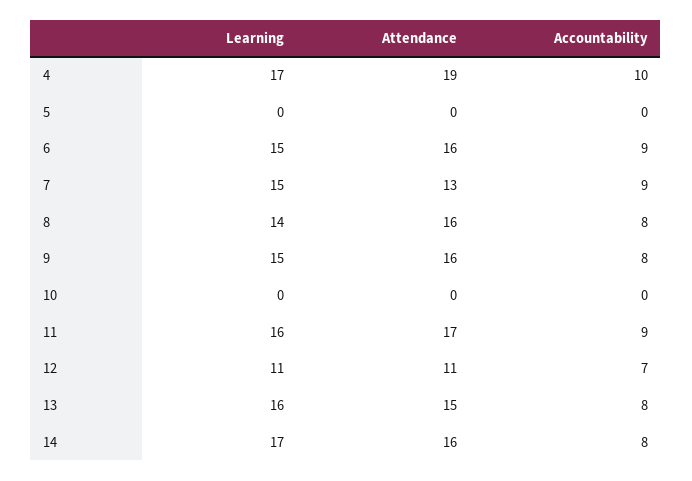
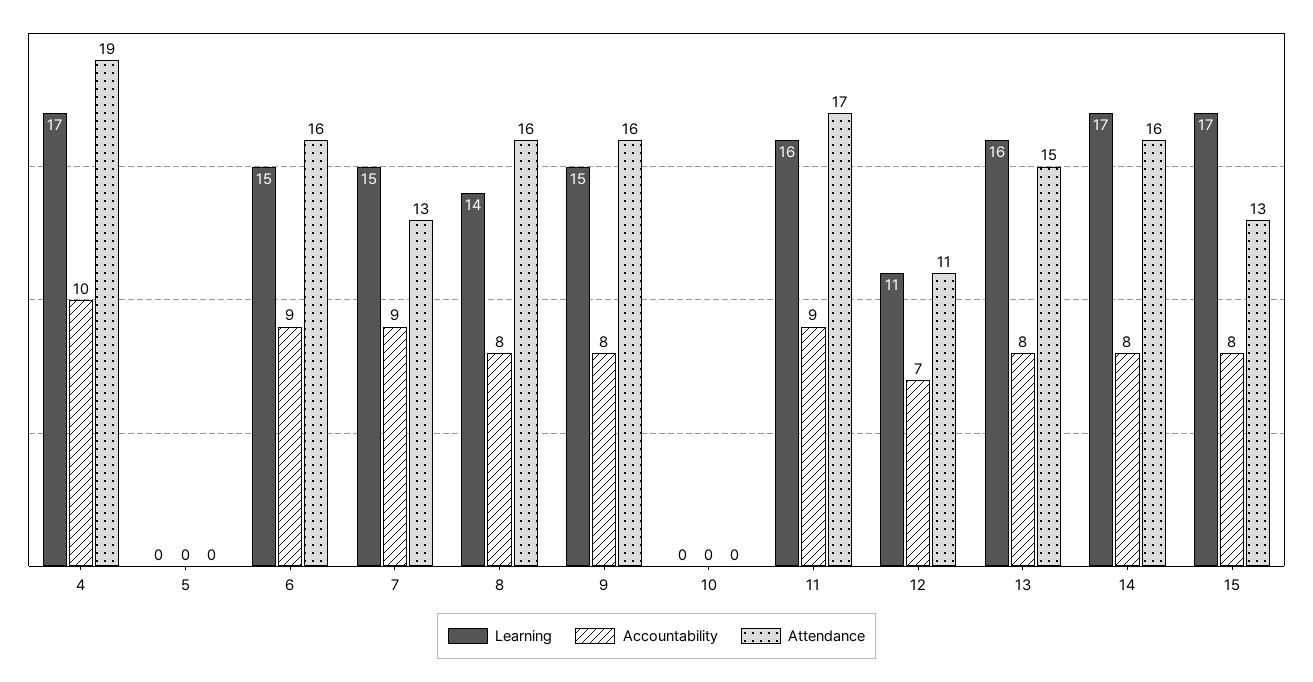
  {
    "Learning": {
      "4": 17,
      "5": 0,
      "6": 15,
      "7": 15,
      "8": 14,
      "9": 15,
      "10": 0,
      "11": 16,
      "12": 11,
      "13": 16,
-     "14": 17
+     "14": 17,
+     "15": 17
    },
    "Attendance": {
      "4": 19,
      "5": 0,
      "6": 16,
      "7": 13,
      "8": 16,
      "9": 16,
      "10": 0,
      "11": 17,
      "12": 11,
      "13": 15,
-     "14": 16
+     "14": 16,
+     "15": 13
    },
    "Accountability": {
      "4": 10,
      "5": 0,
      "6": 9,
      "7": 9,
      "8": 8,
      "9": 8,
      "10": 0,
      "11": 9,
      "12": 7,
      "13": 8,
-     "14": 8
+     "14": 8,
+     "15": 8
    }
  }

